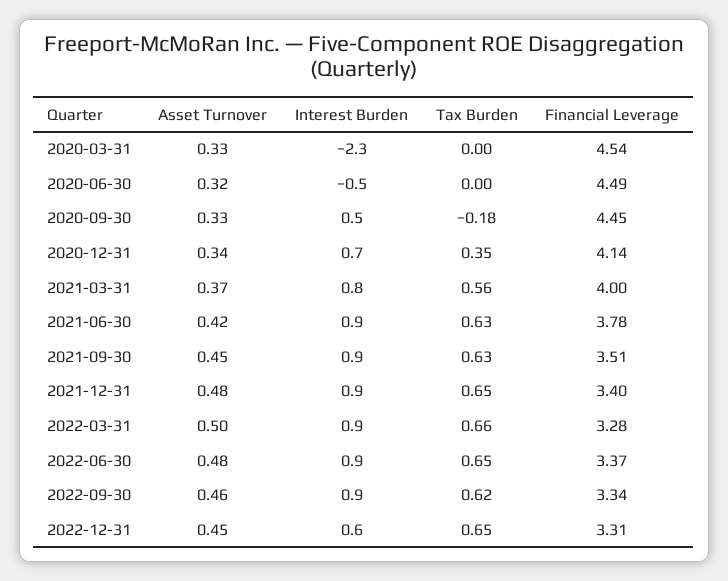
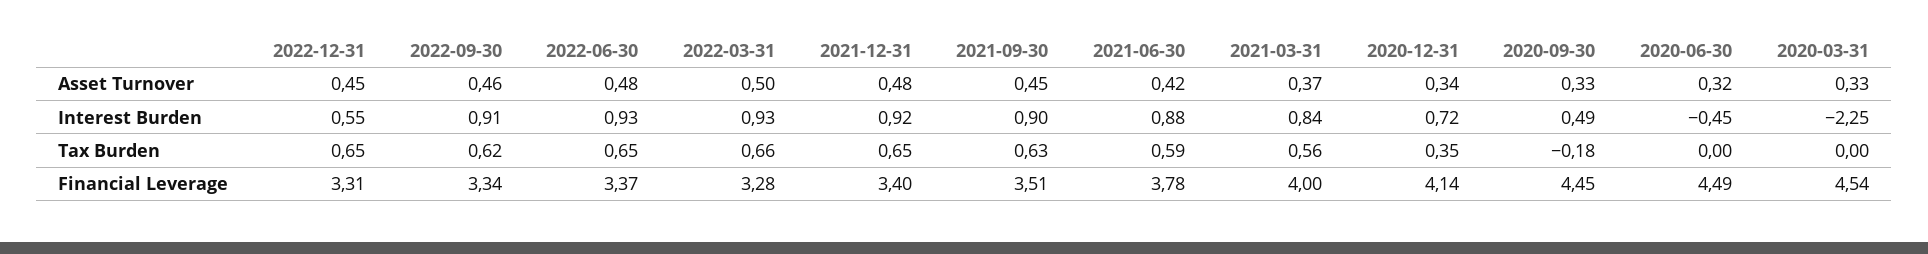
  {
    "Asset Turnover": {
      "2020-03-31": 0.33,
      "2020-06-30": 0.32,
      "2020-09-30": 0.33,
      "2020-12-31": 0.34,
      "2021-03-31": 0.37,
      "2021-06-30": 0.42,
      "2021-09-30": 0.45,
      "2021-12-31": 0.48,
      "2022-03-31": 0.5,
      "2022-06-30": 0.48,
      "2022-09-30": 0.46,
      "2022-12-31": 0.45
    },
    "Interest Burden": {
      "2020-03-31": -2.25,
      "2020-06-30": -0.45,
      "2020-09-30": 0.49,
      "2020-12-31": 0.72,
      "2021-03-31": 0.84,
      "2021-06-30": 0.88,
      "2021-09-30": 0.9,
      "2021-12-31": 0.92,
      "2022-03-31": 0.93,
      "2022-06-30": 0.93,
      "2022-09-30": 0.91,
      "2022-12-31": 0.55
    },
    "Tax Burden": {
      "2020-03-31": 0,
      "2020-06-30": 0,
      "2020-09-30": -0.18,
      "2020-12-31": 0.35,
      "2021-03-31": 0.56,
-     "2021-06-30": 0.63,
+     "2021-06-30": 0.59,
      "2021-09-30": 0.63,
      "2021-12-31": 0.65,
      "2022-03-31": 0.66,
      "2022-06-30": 0.65,
      "2022-09-30": 0.62,
      "2022-12-31": 0.65
    },
    "Financial Leverage": {
      "2020-03-31": 4.54,
      "2020-06-30": 4.49,
      "2020-09-30": 4.45,
      "2020-12-31": 4.14,
      "2021-03-31": 4,
      "2021-06-30": 3.78,
      "2021-09-30": 3.51,
      "2021-12-31": 3.4,
      "2022-03-31": 3.28,
      "2022-06-30": 3.37,
      "2022-09-30": 3.34,
      "2022-12-31": 3.31
    }
  }

